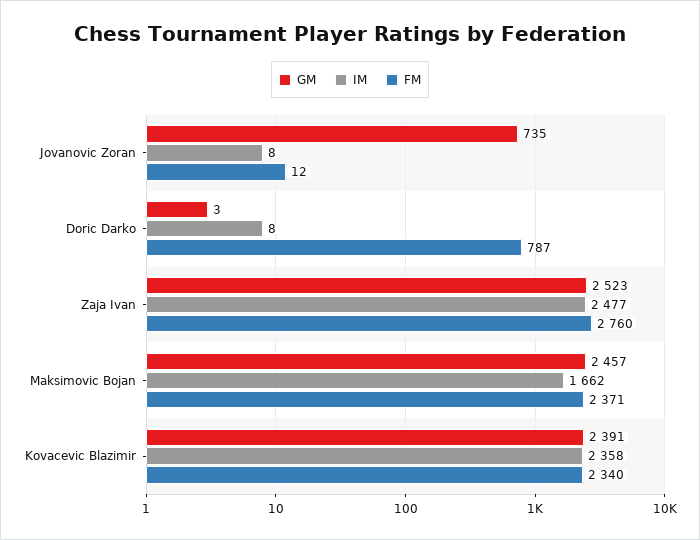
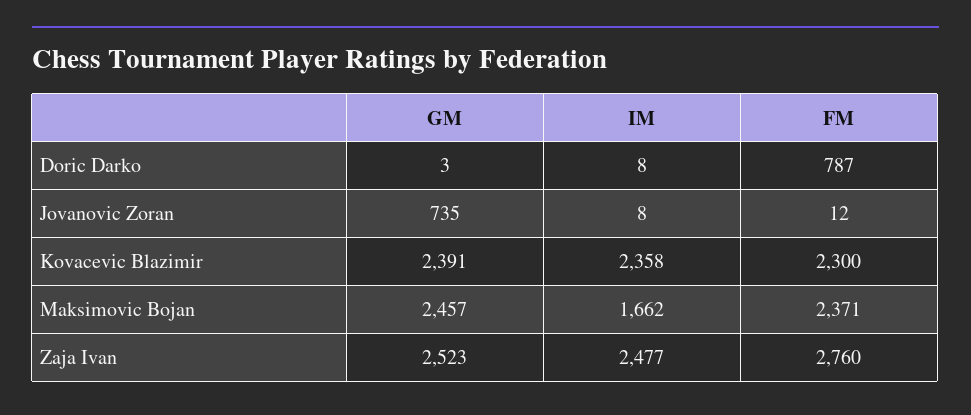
  {
    "GM": {
      "Jovanovic Zoran": 735,
      "Doric Darko": 3,
      "Zaja Ivan": 2523,
      "Maksimovic Bojan": 2457,
      "Kovacevic Blazimir": 2391
    },
    "IM": {
      "Jovanovic Zoran": 8,
      "Doric Darko": 8,
      "Zaja Ivan": 2477,
      "Maksimovic Bojan": 1662,
      "Kovacevic Blazimir": 2358
    },
    "FM": {
      "Jovanovic Zoran": 12,
      "Doric Darko": 787,
      "Zaja Ivan": 2760,
      "Maksimovic Bojan": 2371,
-     "Kovacevic Blazimir": 2340
+     "Kovacevic Blazimir": 2300
    }
  }

